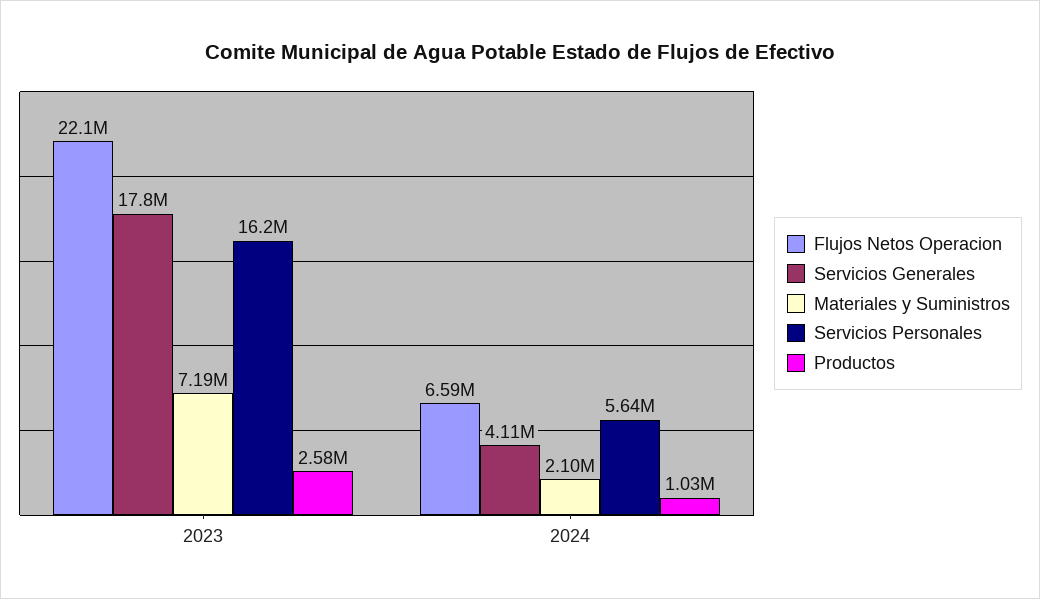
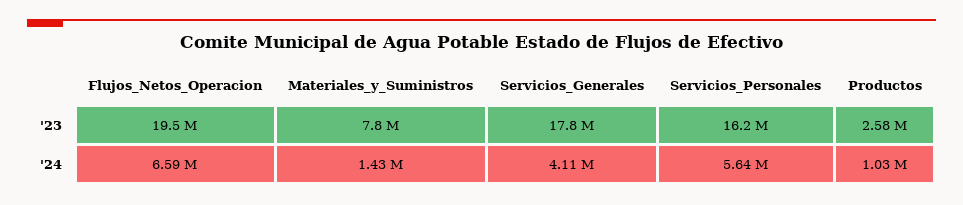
  {
    "Flujos Netos Operacion": {
-     "2023": 22100000,
+     "2023": 19500000,
      "2024": 6590000
    },
    "Servicios Generales": {
      "2023": 17800000,
      "2024": 4110000
    },
    "Materiales y Suministros": {
-     "2023": 7190000,
+     "2023": 7800000,
-     "2024": 2100000
+     "2024": 1430000
    },
    "Servicios Personales": {
      "2023": 16200000,
      "2024": 5640000
    },
    "Productos": {
      "2023": 2580000,
      "2024": 1030000
    }
  }

